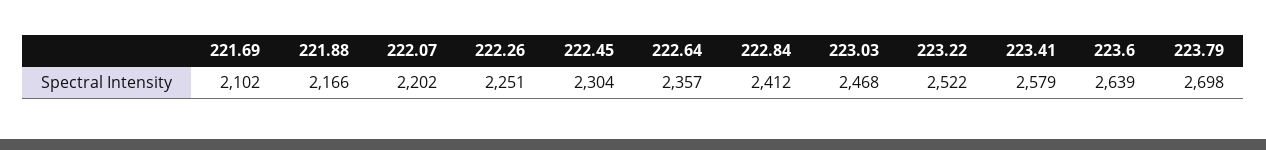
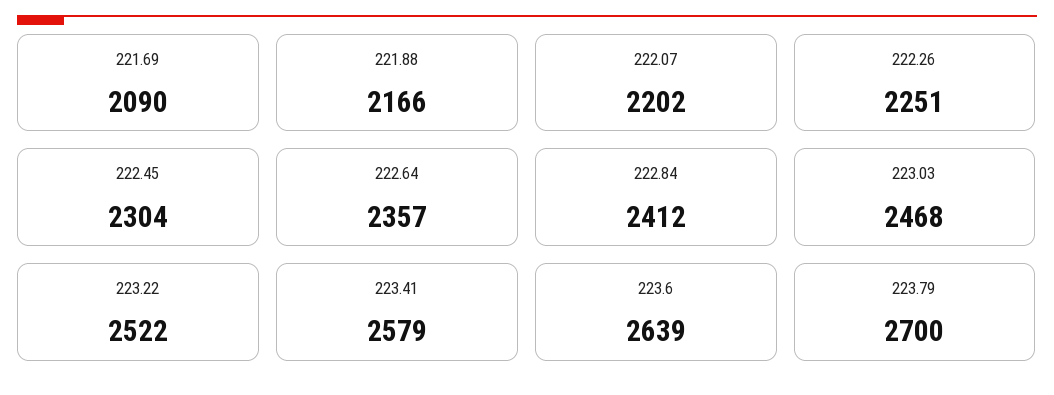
  {
-   "221.69": 2102,
+   "221.69": 2090,
    "221.88": 2166,
    "222.07": 2202,
    "222.26": 2251,
    "222.45": 2304,
    "222.64": 2357,
    "222.84": 2412,
    "223.03": 2468,
    "223.22": 2522,
    "223.41": 2579,
    "223.6": 2639,
-   "223.79": 2698
+   "223.79": 2700
  }

